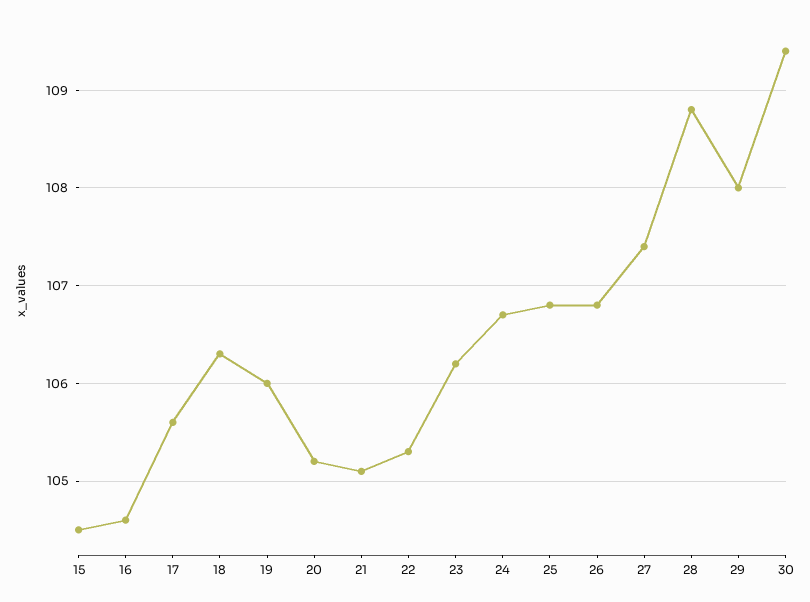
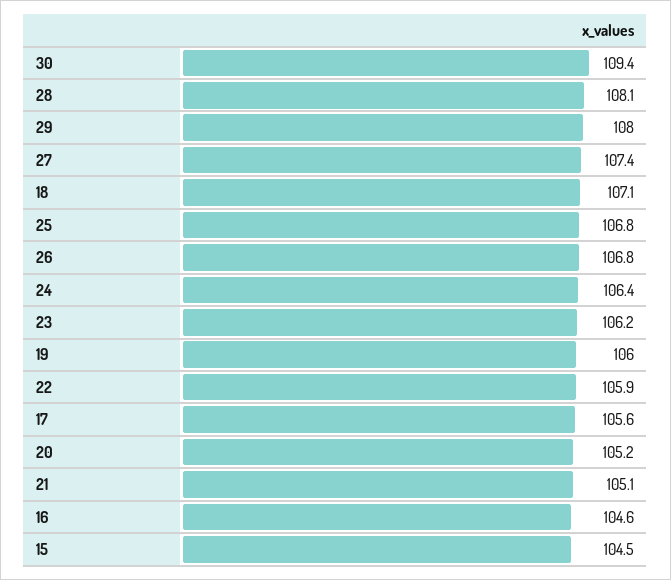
  {
    "15": 104.5,
    "16": 104.6,
    "17": 105.6,
-   "18": 106.3,
+   "18": 107.1,
    "19": 106,
    "20": 105.2,
    "21": 105.1,
-   "22": 105.3,
+   "22": 105.9,
    "23": 106.2,
-   "24": 106.7,
+   "24": 106.4,
    "25": 106.8,
    "26": 106.8,
    "27": 107.4,
-   "28": 108.8,
+   "28": 108.1,
    "29": 108,
    "30": 109.4
  }

